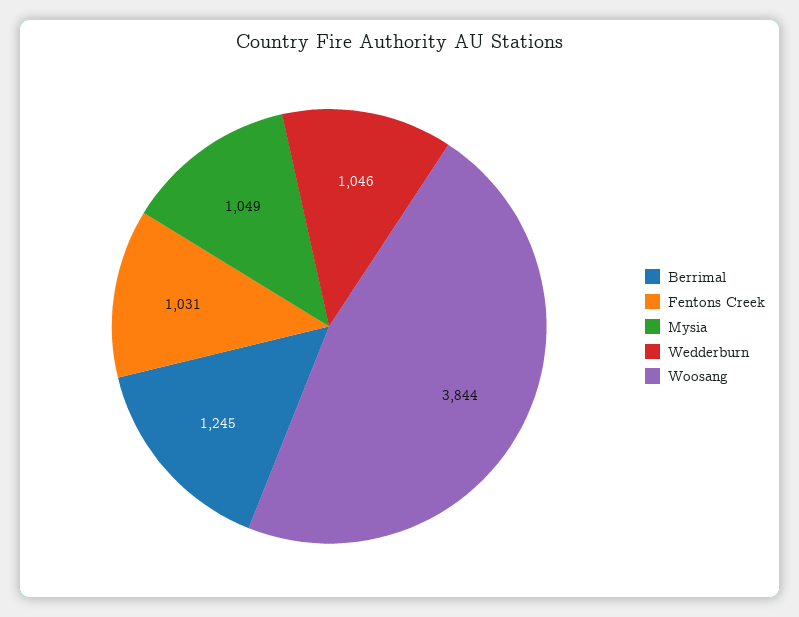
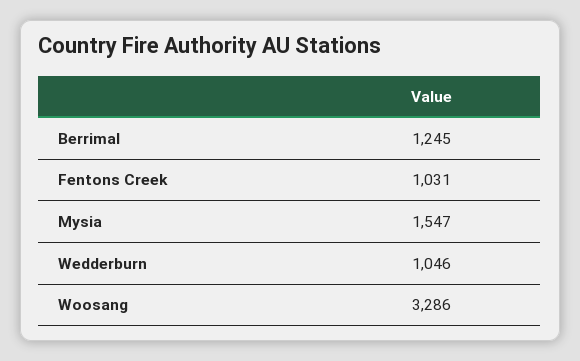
  {
    "Berrimal": 1245,
    "Fentons Creek": 1031,
-   "Mysia": 1049,
+   "Mysia": 1547,
    "Wedderburn": 1046,
-   "Woosang": 3844
+   "Woosang": 3286
  }

